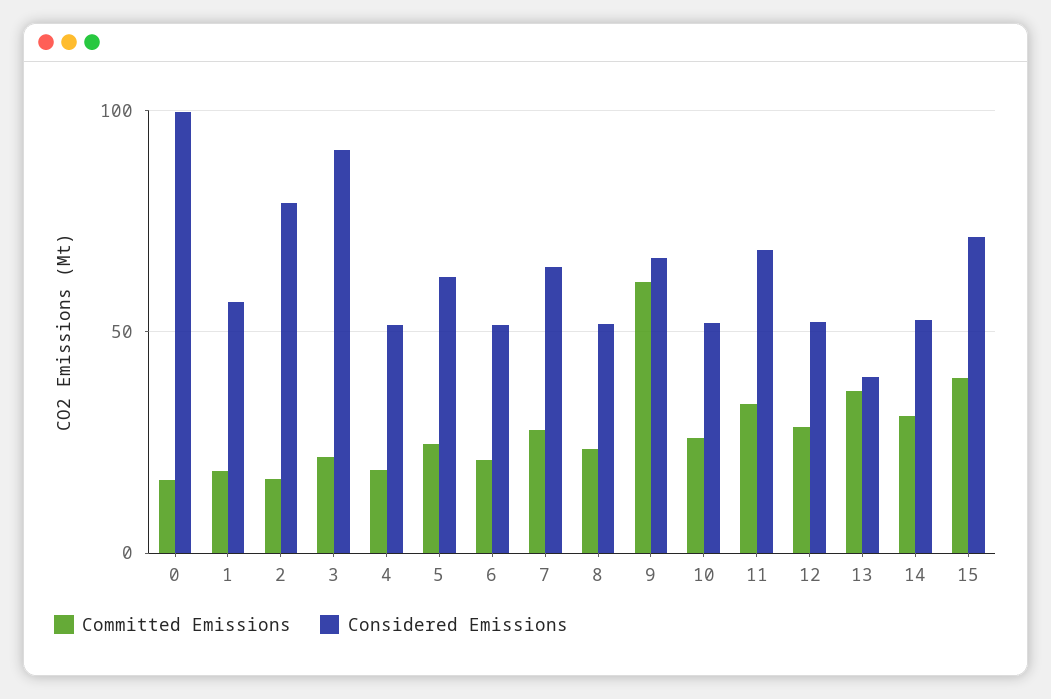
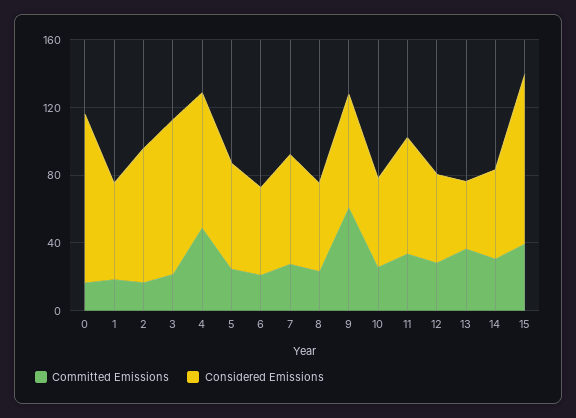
  {
    "Committed Emissions": {
      "0": 15,
      "1": 20,
      "2": 15,
      "3": 20,
-     "4": 20,
+     "4": 50,
      "5": 25,
      "6": 20,
      "7": 30,
      "8": 25,
      "9": 60,
      "10": 25,
      "11": 35,
      "12": 30,
      "13": 35,
      "14": 30,
      "15": 40
    },
    "Considered Emissions": {
      "0": 100,
      "1": 55,
      "2": 80,
      "3": 90,
-     "4": 50,
+     "4": 80,
      "5": 60,
      "6": 50,
      "7": 65,
      "8": 50,
      "9": 65,
      "10": 50,
      "11": 70,
      "12": 50,
      "13": 40,
      "14": 55,
-     "15": 70
+     "15": 100
    }
  }

